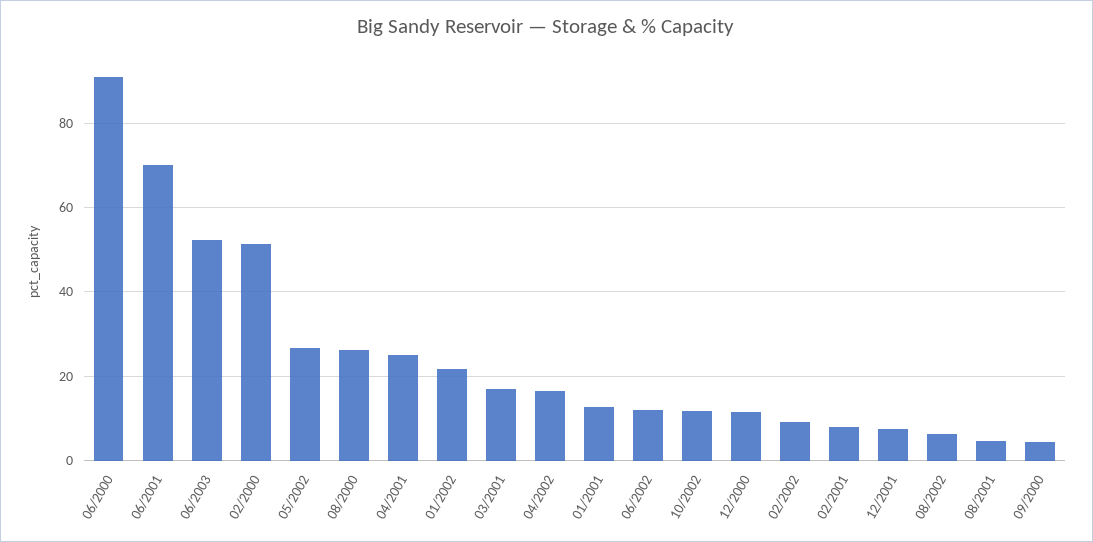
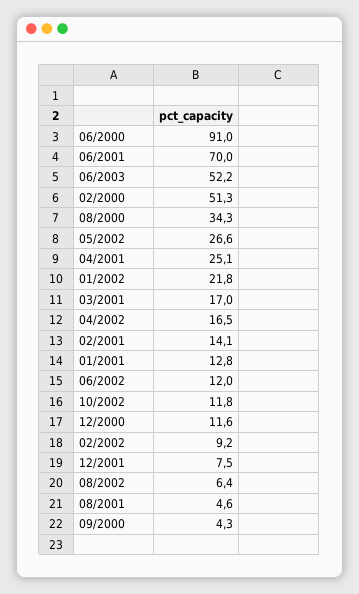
  {
    "06/2000": 91,
    "06/2001": 70,
    "06/2003": 52.2,
    "02/2000": 51.3,
    "05/2002": 26.6,
-   "08/2000": 26,
+   "08/2000": 34.3,
    "04/2001": 25.1,
    "01/2002": 21.8,
    "03/2001": 17,
    "04/2002": 16.5,
    "01/2001": 12.8,
    "06/2002": 12,
    "10/2002": 11.8,
    "12/2000": 11.6,
    "02/2002": 9.2,
-   "02/2001": 8,
+   "02/2001": 14.1,
    "12/2001": 7.5,
    "08/2002": 6.4,
    "08/2001": 4.6,
    "09/2000": 4.3
  }

